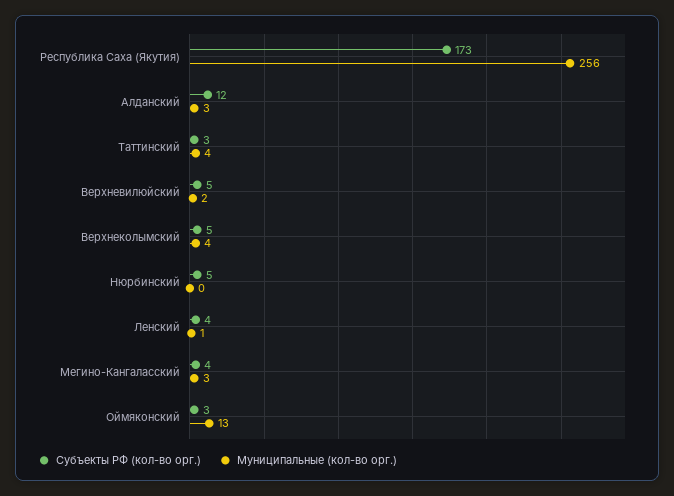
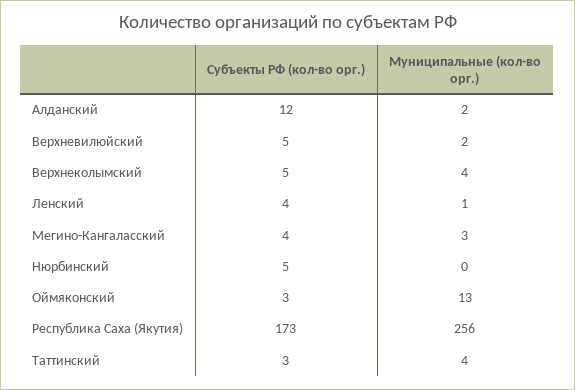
  {
    "Субъекты РФ (кол-во орг.)": {
      "Республика Саха (Якутия)": 173,
      "Алданский": 12,
      "Таттинский": 3,
      "Верхневилюйский": 5,
      "Верхнеколымский": 5,
      "Нюрбинский": 5,
      "Ленский": 4,
      "Мегино-Кангаласский": 4,
      "Оймяконский": 3
    },
    "Муниципальные (кол-во орг.)": {
      "Республика Саха (Якутия)": 256,
-     "Алданский": 3,
+     "Алданский": 2,
      "Таттинский": 4,
      "Верхневилюйский": 2,
      "Верхнеколымский": 4,
      "Нюрбинский": 0,
      "Ленский": 1,
      "Мегино-Кангаласский": 3,
      "Оймяконский": 13
    }
  }

